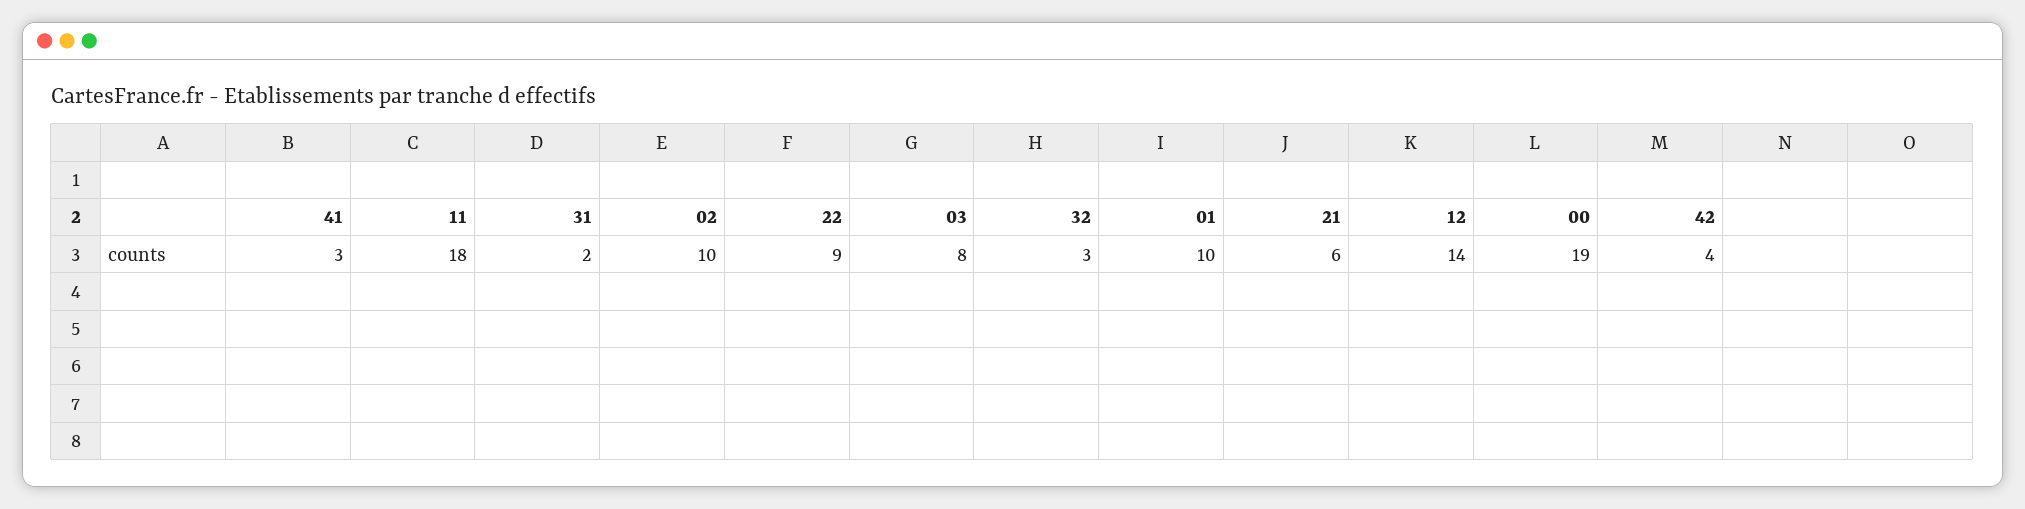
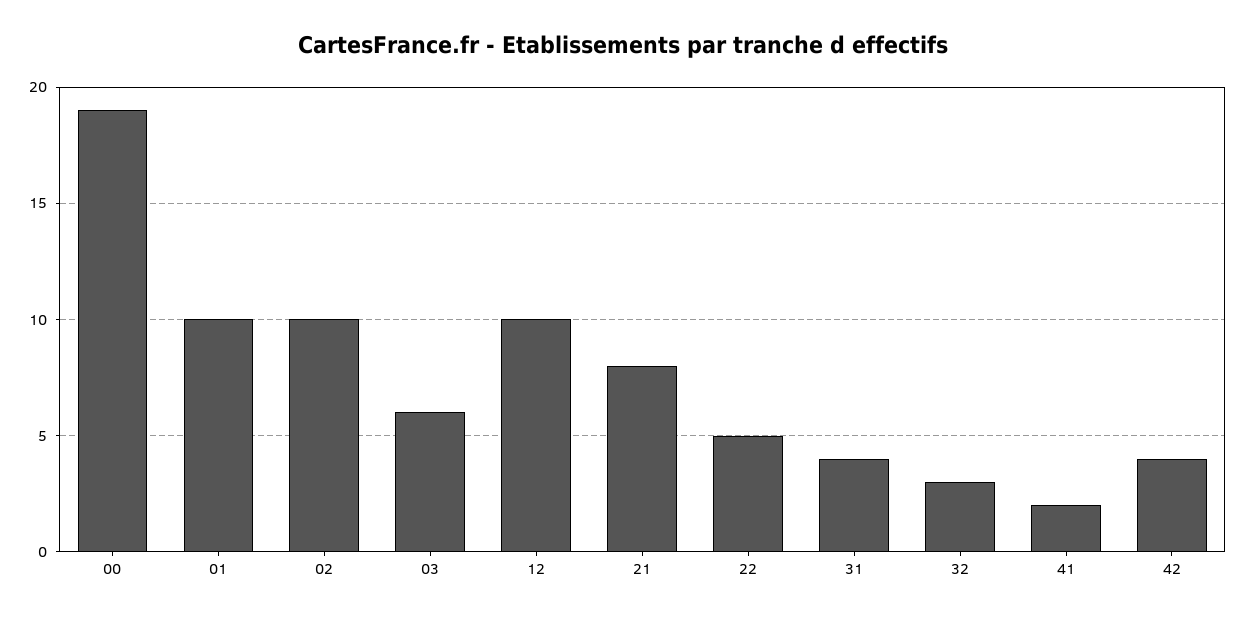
  {
-   "41": 3,
+   "41": 2,
-   "11": 18,
-   "31": 2,
+   "31": 4,
    "02": 10,
-   "22": 9,
+   "22": 5,
-   "03": 8,
+   "03": 6,
    "32": 3,
    "01": 10,
-   "21": 6,
+   "21": 8,
-   "12": 14,
+   "12": 10,
    "00": 19,
    "42": 4
  }

